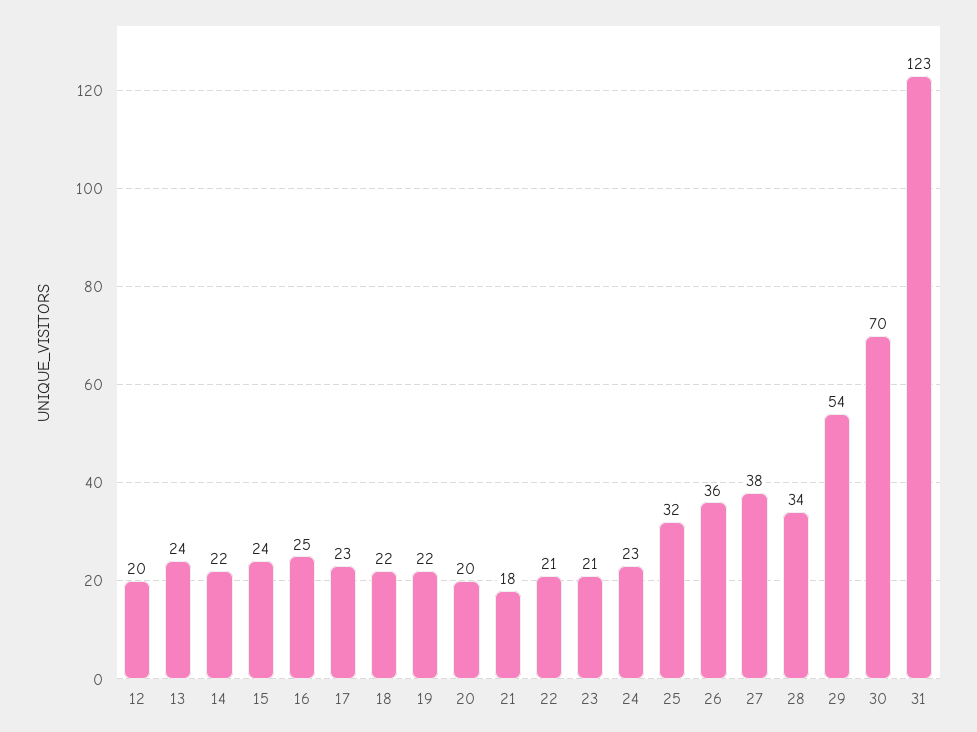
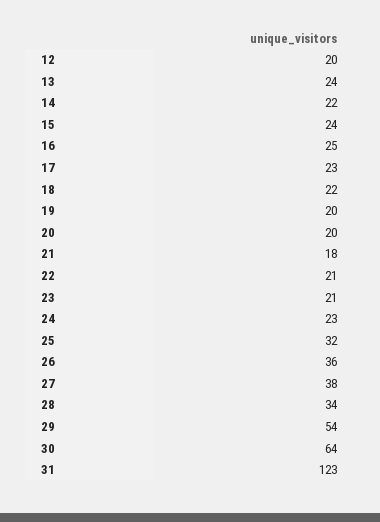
  {
    "12": 20,
    "13": 24,
    "14": 22,
    "15": 24,
    "16": 25,
    "17": 23,
    "18": 22,
-   "19": 22,
+   "19": 20,
    "20": 20,
    "21": 18,
    "22": 21,
    "23": 21,
    "24": 23,
    "25": 32,
    "26": 36,
    "27": 38,
    "28": 34,
    "29": 54,
-   "30": 70,
+   "30": 64,
    "31": 123
  }

